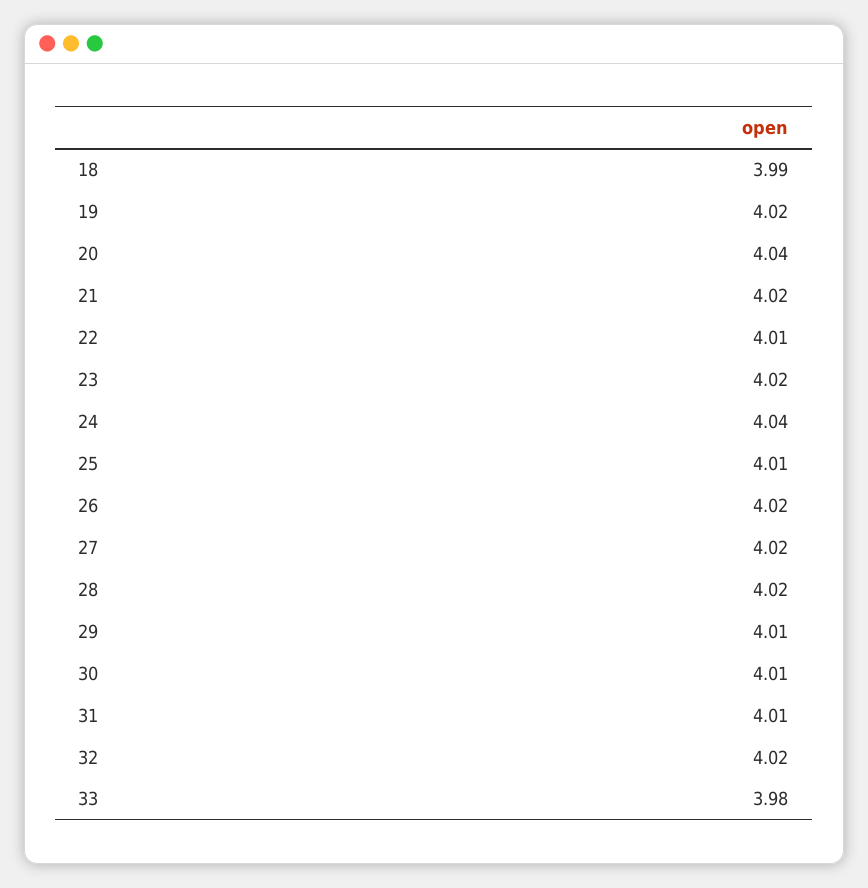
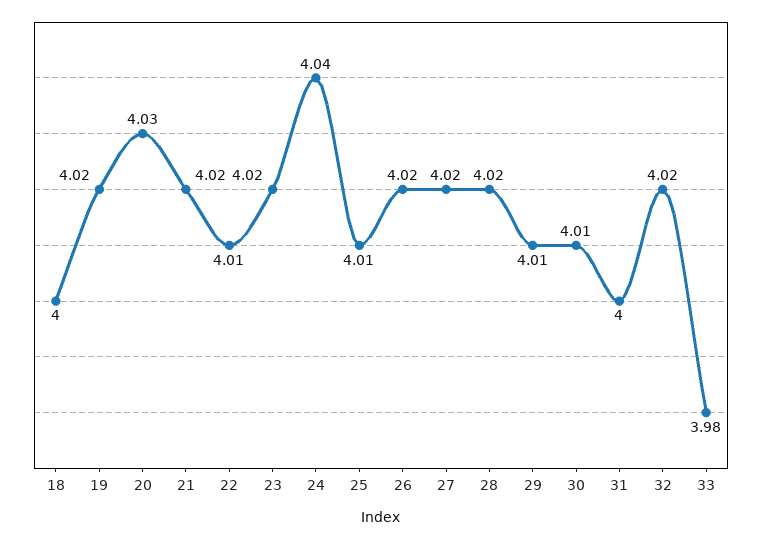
  {
-   "18": 3.99,
+   "18": 4,
    "19": 4.02,
-   "20": 4.04,
+   "20": 4.03,
    "21": 4.02,
    "22": 4.01,
    "23": 4.02,
    "24": 4.04,
    "25": 4.01,
    "26": 4.02,
    "27": 4.02,
    "28": 4.02,
    "29": 4.01,
    "30": 4.01,
-   "31": 4.01,
+   "31": 4,
    "32": 4.02,
    "33": 3.98
  }

